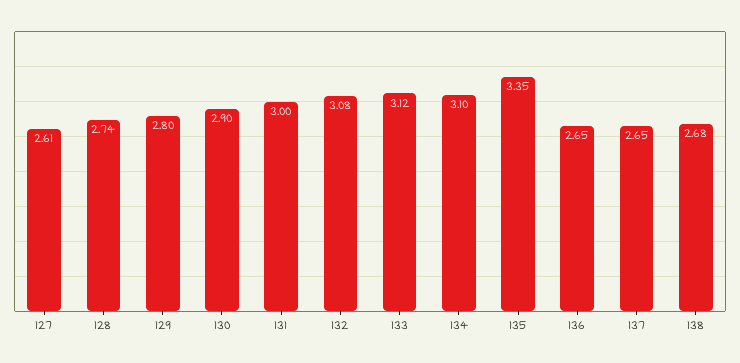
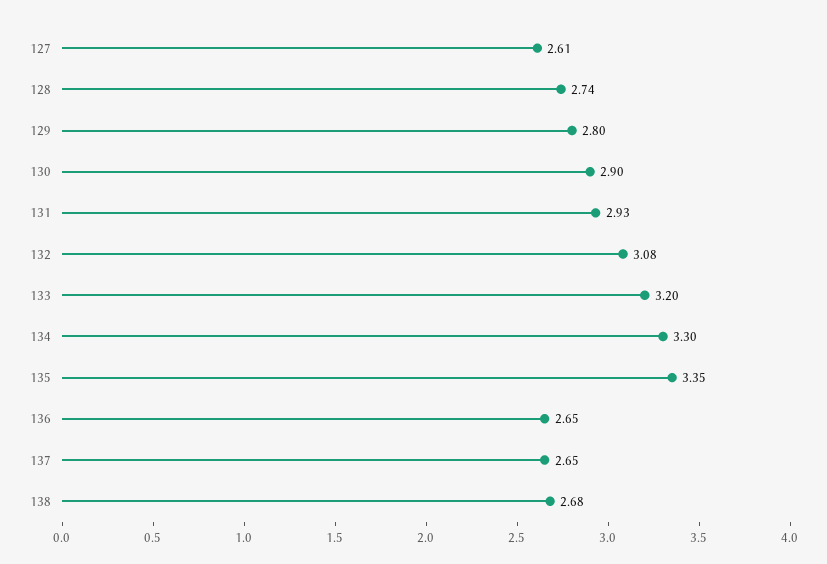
  {
    "127": 2.61,
    "128": 2.74,
    "129": 2.8,
    "130": 2.9,
-   "131": 3,
+   "131": 2.93,
    "132": 3.08,
-   "133": 3.12,
+   "133": 3.2,
-   "134": 3.1,
+   "134": 3.3,
    "135": 3.35,
    "136": 2.65,
    "137": 2.65,
    "138": 2.68
  }

